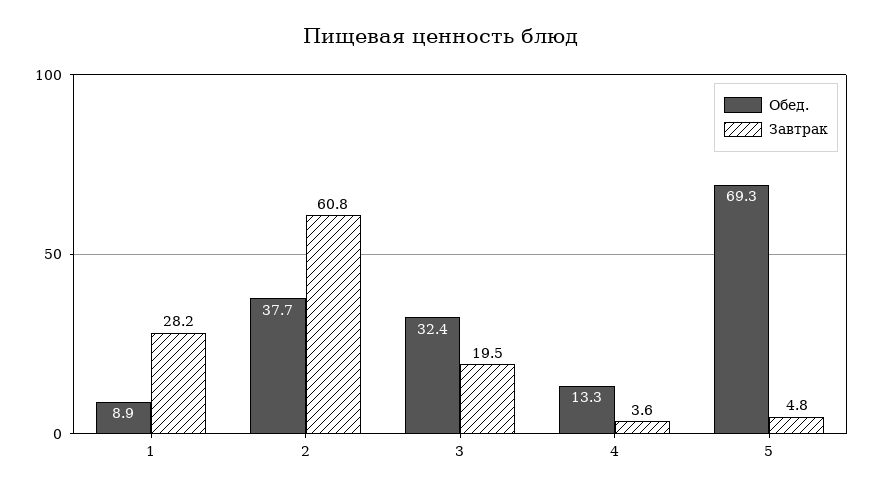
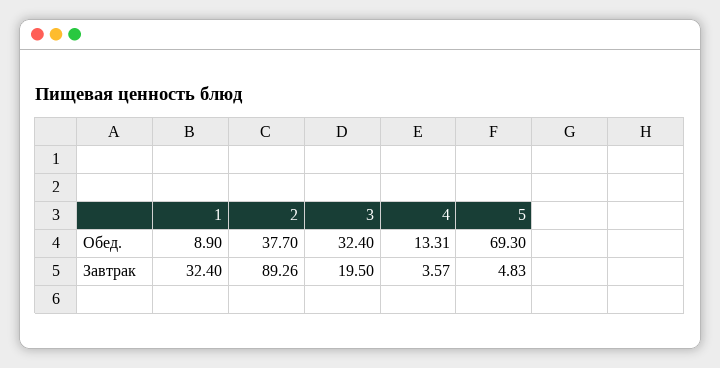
  {
    "Обед.": {
      "1": 8.9,
      "2": 37.7,
      "3": 32.4,
      "4": 13.31,
      "5": 69.3
    },
    "Завтрак": {
-     "1": 28.2,
+     "1": 32.4,
-     "2": 60.8,
+     "2": 89.26,
      "3": 19.5,
      "4": 3.57,
      "5": 4.83
    }
  }

